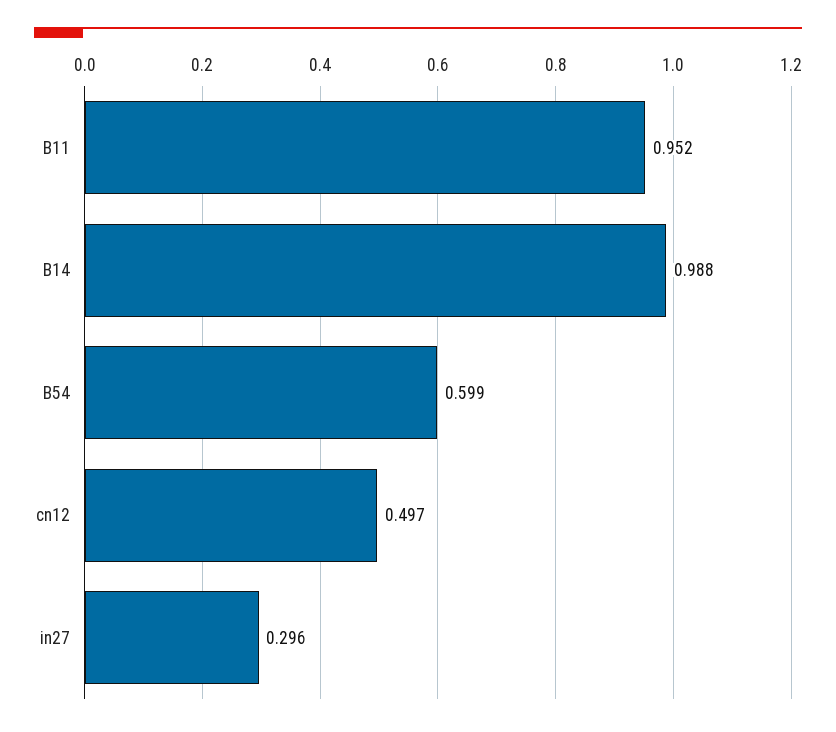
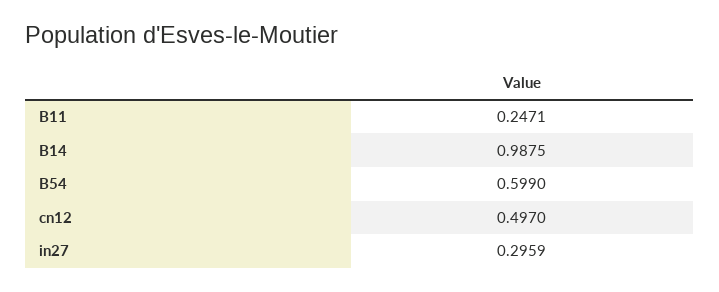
  {
-   "B11": 0.952,
+   "B11": 0.2471,
    "B14": 0.9875,
    "B54": 0.599,
    "cn12": 0.497,
    "in27": 0.2959
  }

